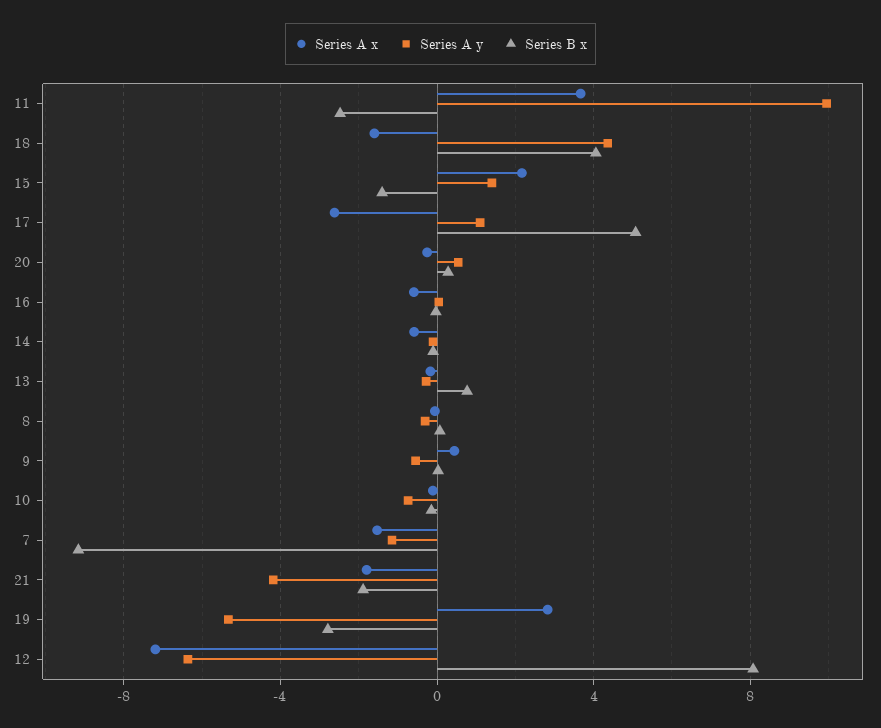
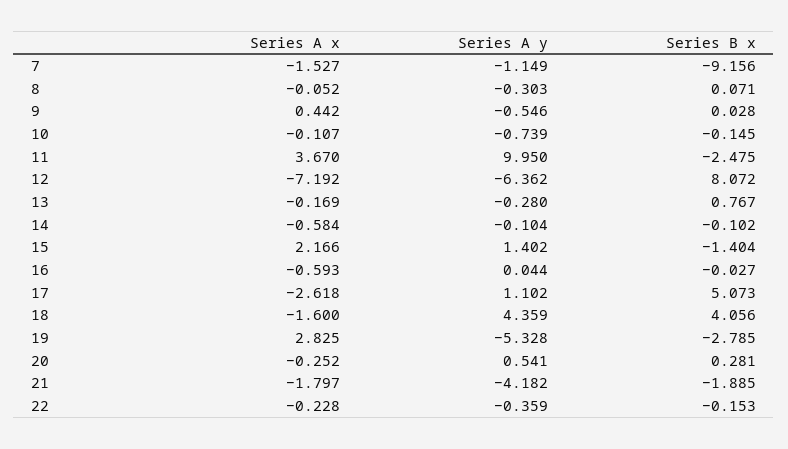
  {
    "Series A x": {
      "11": 3.67,
      "18": -1.6,
      "15": 2.166,
      "17": -2.618,
      "20": -0.252,
      "16": -0.593,
      "14": -0.584,
      "13": -0.169,
      "8": -0.052,
      "9": 0.442,
      "10": -0.107,
      "7": -1.527,
      "21": -1.797,
      "19": 2.825,
-     "12": -7.192
+     "12": -7.192,
+     "22": -0.228
    },
    "Series A y": {
      "11": 9.95,
      "18": 4.359,
      "15": 1.402,
      "17": 1.102,
      "20": 0.541,
      "16": 0.044,
      "14": -0.104,
      "13": -0.28,
      "8": -0.303,
      "9": -0.546,
      "10": -0.739,
      "7": -1.149,
      "21": -4.182,
      "19": -5.328,
-     "12": -6.362
+     "12": -6.362,
+     "22": -0.359
    },
    "Series B x": {
      "11": -2.475,
      "18": 4.056,
      "15": -1.404,
      "17": 5.073,
      "20": 0.281,
      "16": -0.027,
      "14": -0.102,
      "13": 0.767,
      "8": 0.071,
      "9": 0.028,
      "10": -0.145,
      "7": -9.156,
      "21": -1.885,
      "19": -2.785,
-     "12": 8.072
+     "12": 8.072,
+     "22": -0.153
    }
  }

